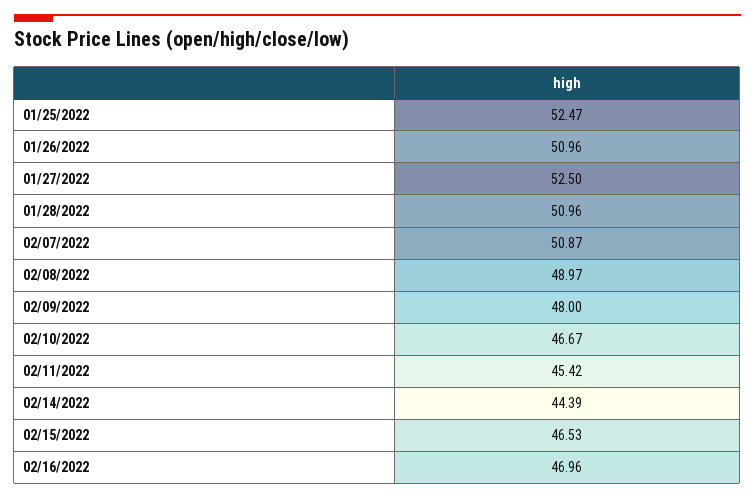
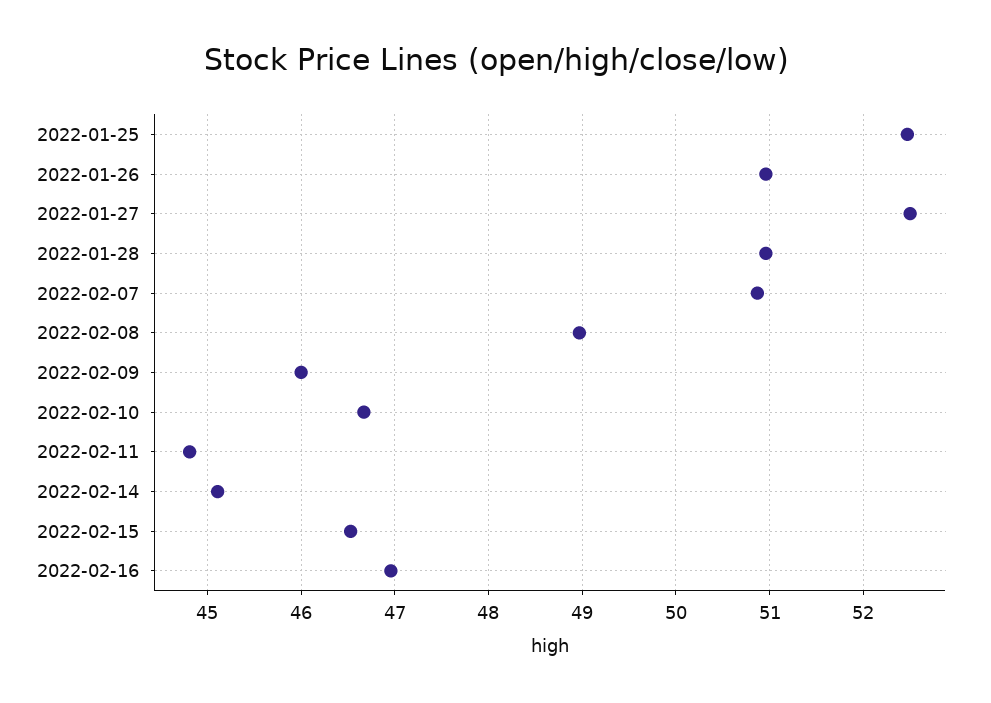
  {
    "01/25/2022": 52.47,
    "01/26/2022": 50.96,
    "01/27/2022": 52.5,
    "01/28/2022": 50.96,
    "02/07/2022": 50.87,
    "02/08/2022": 48.97,
-   "02/09/2022": 48,
+   "02/09/2022": 46,
    "02/10/2022": 46.67,
-   "02/11/2022": 45.42,
+   "02/11/2022": 44.8,
-   "02/14/2022": 44.39,
+   "02/14/2022": 45.1,
    "02/15/2022": 46.53,
    "02/16/2022": 46.96
  }

